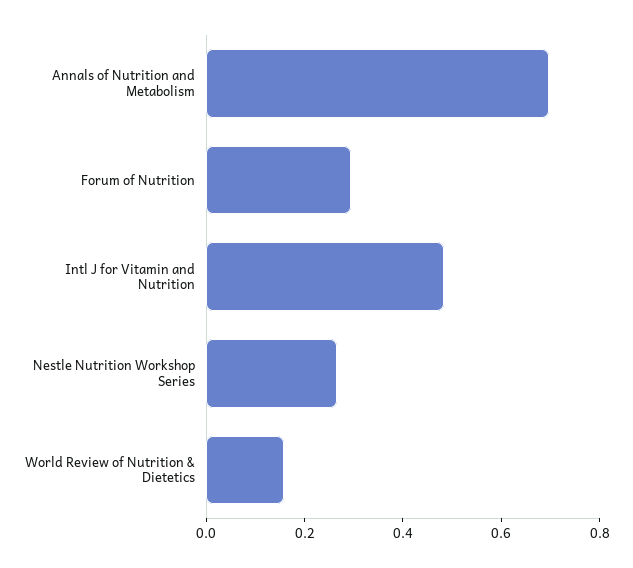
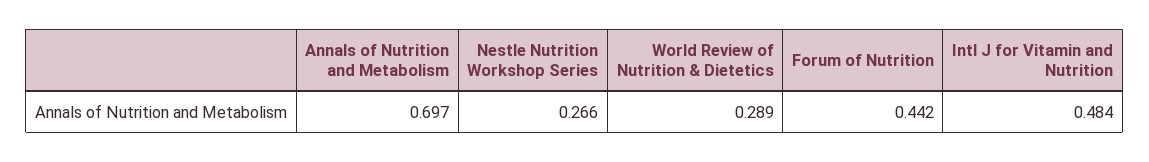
  {
    "Annals of Nutrition and Metabolism": 0.697,
-   "Forum of Nutrition": 0.3,
+   "Forum of Nutrition": 0.442,
    "Intl J for Vitamin and Nutrition": 0.484,
    "Nestle Nutrition Workshop Series": 0.266,
-   "World Review of Nutrition & Dietetics": 0.15
+   "World Review of Nutrition & Dietetics": 0.289
  }

